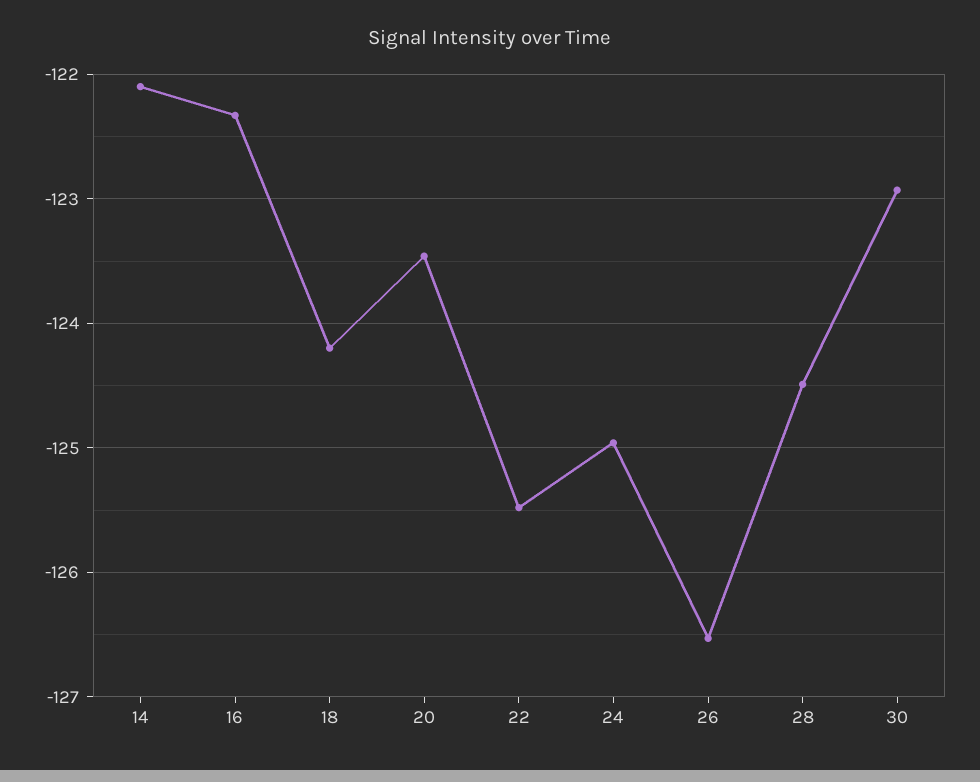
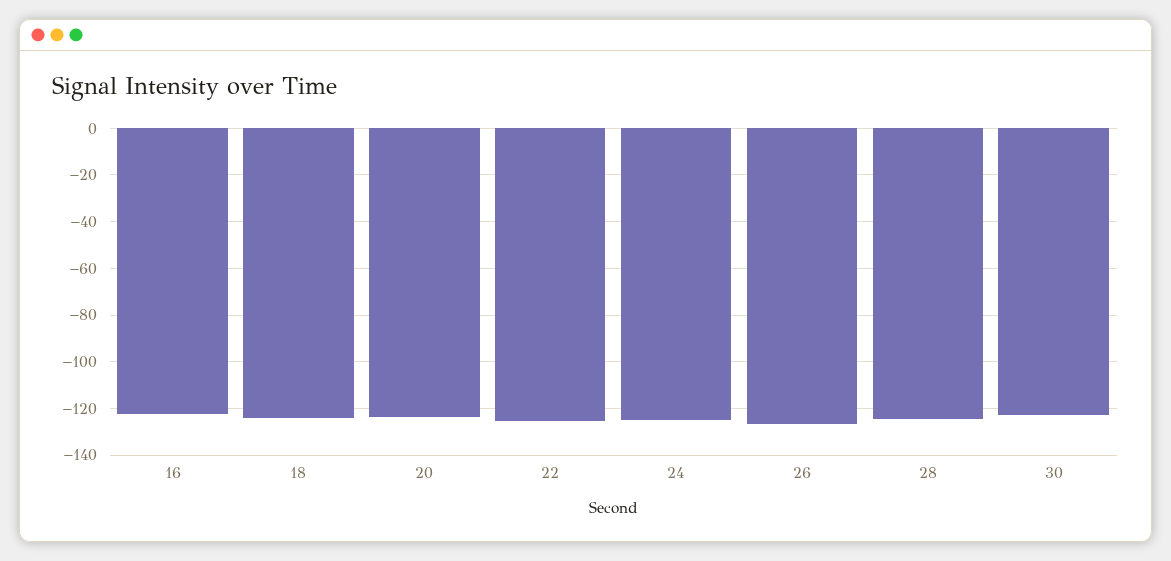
  {
-   "14": -122.1,
    "16": -122.3,
    "18": -124.2,
    "20": -123.5,
    "22": -125.5,
    "24": -125,
    "26": -126.5,
    "28": -124.5,
    "30": -122.9
  }

